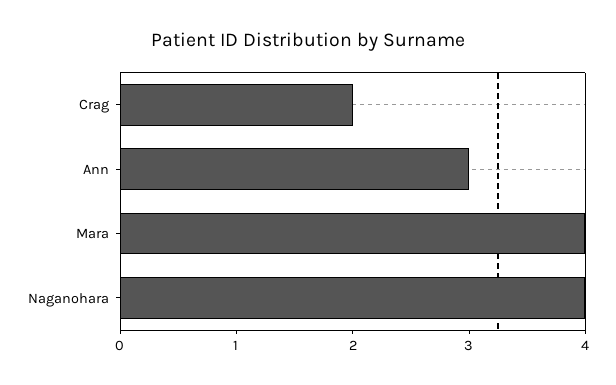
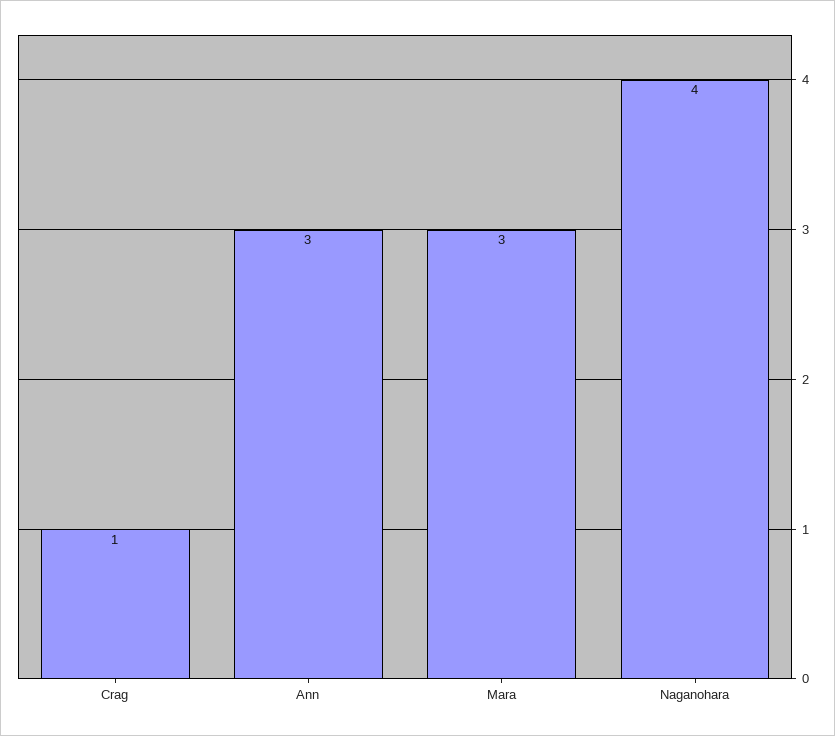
  {
-   "Crag": 2,
+   "Crag": 1,
    "Ann": 3,
-   "Mara": 4,
+   "Mara": 3,
    "Naganohara": 4
  }

